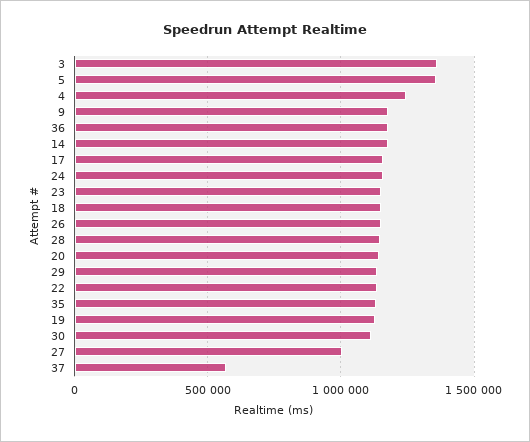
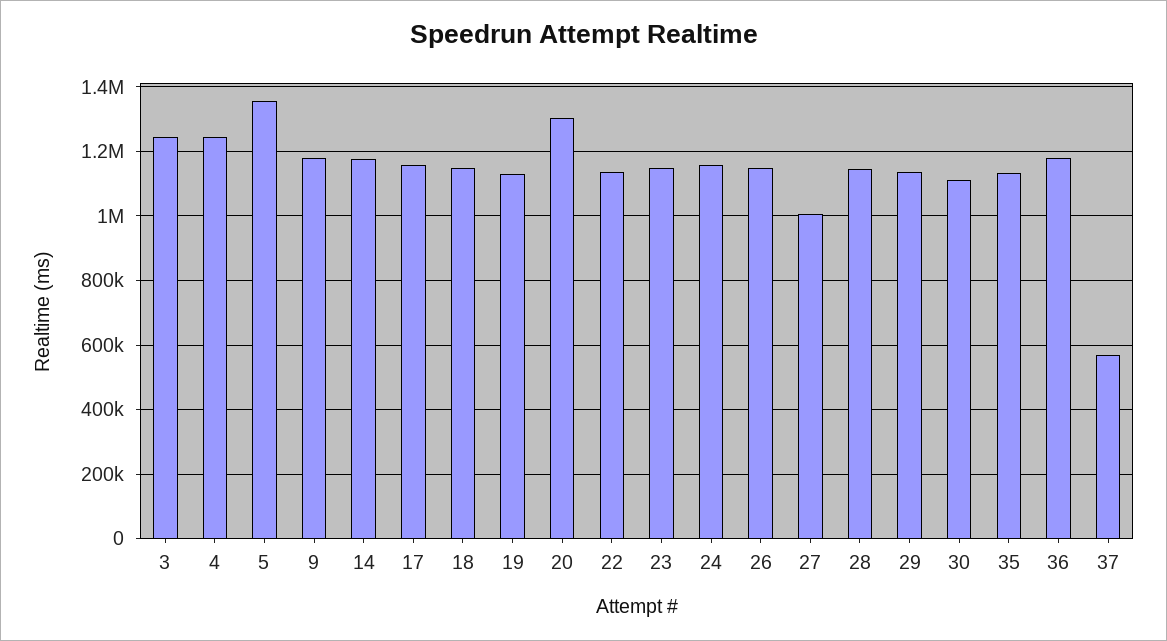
  {
-   "3": 1350000,
+   "3": 1240000,
    "5": 1360000,
    "4": 1240000,
    "9": 1180000,
    "36": 1180000,
    "14": 1180000,
    "17": 1160000,
    "24": 1160000,
    "23": 1140000,
    "18": 1140000,
    "26": 1140000,
    "28": 1140000,
-   "20": 1150000,
+   "20": 1300000,
    "29": 1140000,
    "22": 1140000,
    "35": 1140000,
    "19": 1120000,
    "30": 1120000,
    "27": 1000000,
    "37": 560000
  }

